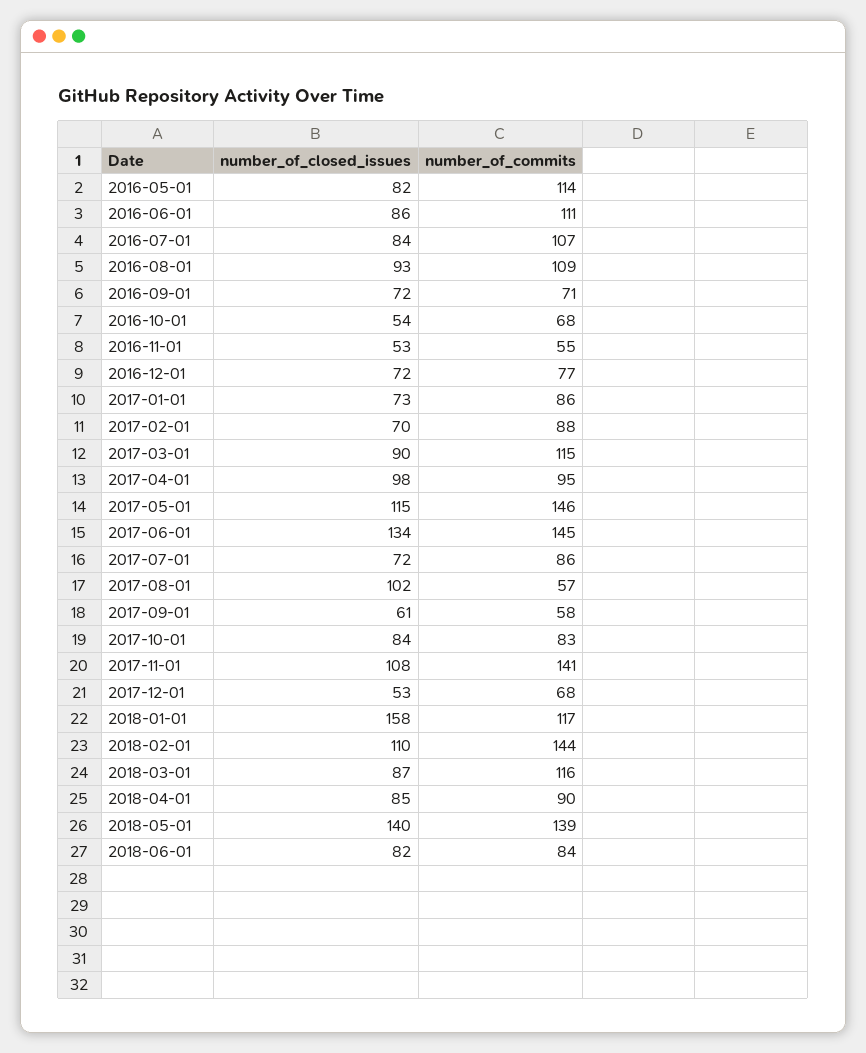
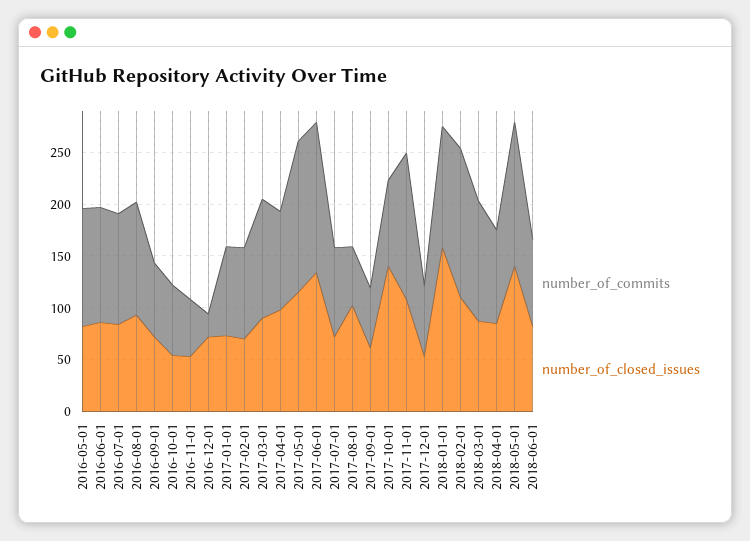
  {
    "number_of_closed_issues": {
      "2016-05-01": 82,
      "2016-06-01": 86,
      "2016-07-01": 84,
      "2016-08-01": 93,
      "2016-09-01": 72,
      "2016-10-01": 54,
      "2016-11-01": 53,
      "2016-12-01": 72,
      "2017-01-01": 73,
      "2017-02-01": 70,
      "2017-03-01": 90,
      "2017-04-01": 98,
      "2017-05-01": 115,
      "2017-06-01": 134,
      "2017-07-01": 72,
      "2017-08-01": 102,
      "2017-09-01": 61,
-     "2017-10-01": 84,
+     "2017-10-01": 140,
      "2017-11-01": 108,
      "2017-12-01": 53,
      "2018-01-01": 158,
      "2018-02-01": 110,
      "2018-03-01": 87,
      "2018-04-01": 85,
      "2018-05-01": 140,
      "2018-06-01": 82
    },
    "number_of_commits": {
      "2016-05-01": 114,
      "2016-06-01": 111,
      "2016-07-01": 107,
      "2016-08-01": 109,
      "2016-09-01": 71,
      "2016-10-01": 68,
      "2016-11-01": 55,
-     "2016-12-01": 77,
+     "2016-12-01": 20,
      "2017-01-01": 86,
      "2017-02-01": 88,
      "2017-03-01": 115,
      "2017-04-01": 95,
      "2017-05-01": 146,
      "2017-06-01": 145,
      "2017-07-01": 86,
      "2017-08-01": 57,
      "2017-09-01": 58,
      "2017-10-01": 83,
      "2017-11-01": 141,
      "2017-12-01": 68,
      "2018-01-01": 117,
      "2018-02-01": 144,
      "2018-03-01": 116,
      "2018-04-01": 90,
      "2018-05-01": 139,
      "2018-06-01": 84
    }
  }

